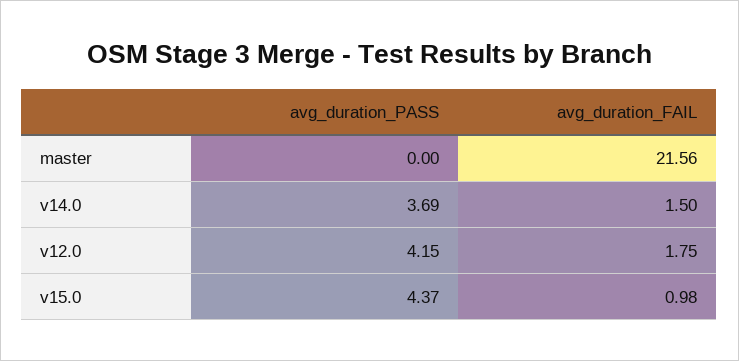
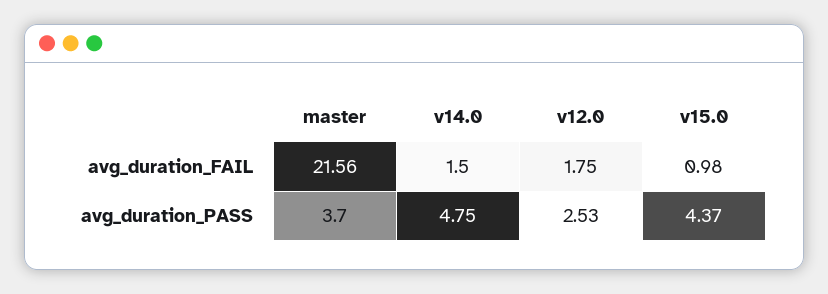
  {
    "avg_duration_PASS": {
-     "master": 0,
+     "master": 3.7,
-     "v14.0": 3.69,
+     "v14.0": 4.75,
-     "v12.0": 4.15,
+     "v12.0": 2.53,
      "v15.0": 4.37
    },
    "avg_duration_FAIL": {
      "master": 21.56,
      "v14.0": 1.5,
      "v12.0": 1.75,
      "v15.0": 0.98
    }
  }

